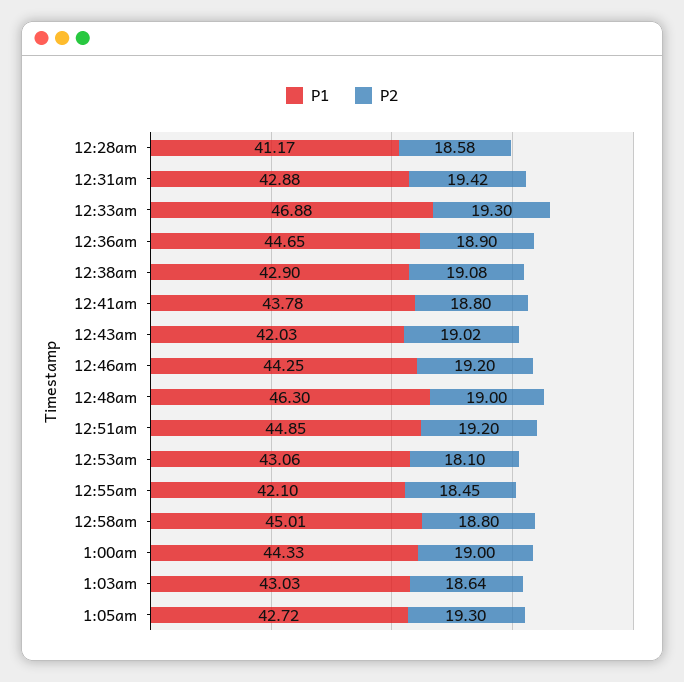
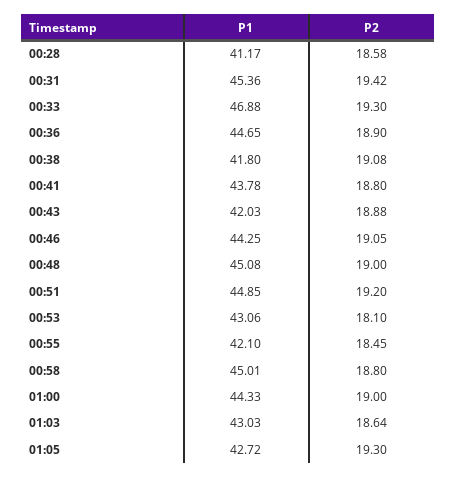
  {
    "P1": {
      "12:28am": 41.17,
-     "12:31am": 42.88,
+     "12:31am": 45.36,
      "12:33am": 46.88,
      "12:36am": 44.65,
-     "12:38am": 42.9,
+     "12:38am": 41.8,
      "12:41am": 43.78,
      "12:43am": 42.03,
      "12:46am": 44.25,
-     "12:48am": 46.3,
+     "12:48am": 45.08,
      "12:51am": 44.85,
      "12:53am": 43.06,
      "12:55am": 42.1,
      "12:58am": 45.01,
      "1:00am": 44.33,
      "1:03am": 43.03,
      "1:05am": 42.72
    },
    "P2": {
      "12:28am": 18.58,
      "12:31am": 19.42,
      "12:33am": 19.3,
      "12:36am": 18.9,
      "12:38am": 19.08,
      "12:41am": 18.8,
-     "12:43am": 19.02,
+     "12:43am": 18.88,
-     "12:46am": 19.2,
+     "12:46am": 19.05,
      "12:48am": 19,
      "12:51am": 19.2,
      "12:53am": 18.1,
      "12:55am": 18.45,
      "12:58am": 18.8,
      "1:00am": 19,
      "1:03am": 18.64,
      "1:05am": 19.3
    }
  }

